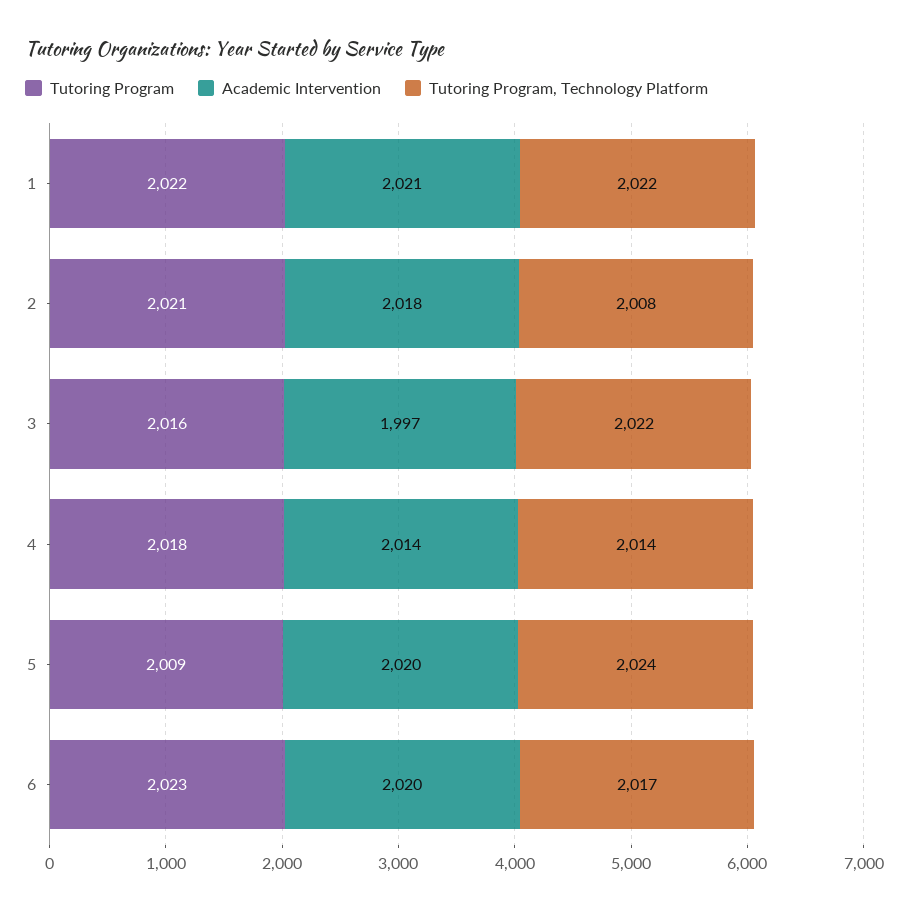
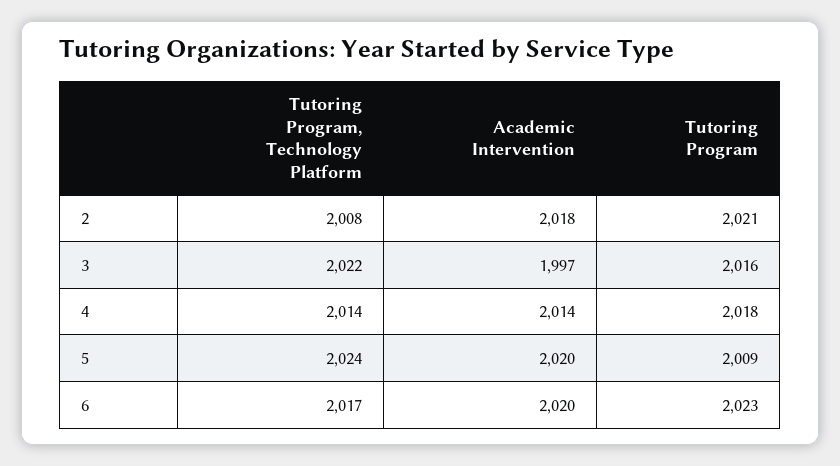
  {
    "Tutoring Program": {
-     "1": 2022,
      "2": 2021,
      "3": 2016,
      "4": 2018,
      "5": 2009,
      "6": 2023
    },
    "Academic Intervention": {
-     "1": 2021,
      "2": 2018,
      "3": 1997,
      "4": 2014,
      "5": 2020,
      "6": 2020
    },
    "Tutoring Program, Technology Platform": {
-     "1": 2022,
      "2": 2008,
      "3": 2022,
      "4": 2014,
      "5": 2024,
      "6": 2017
    }
  }

